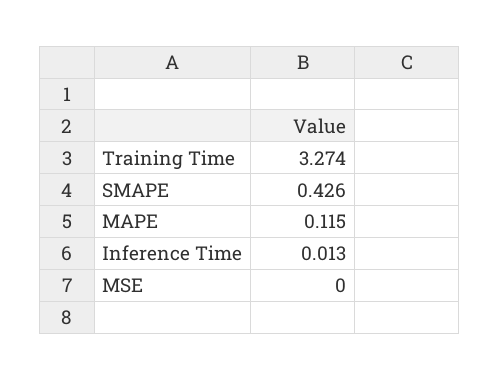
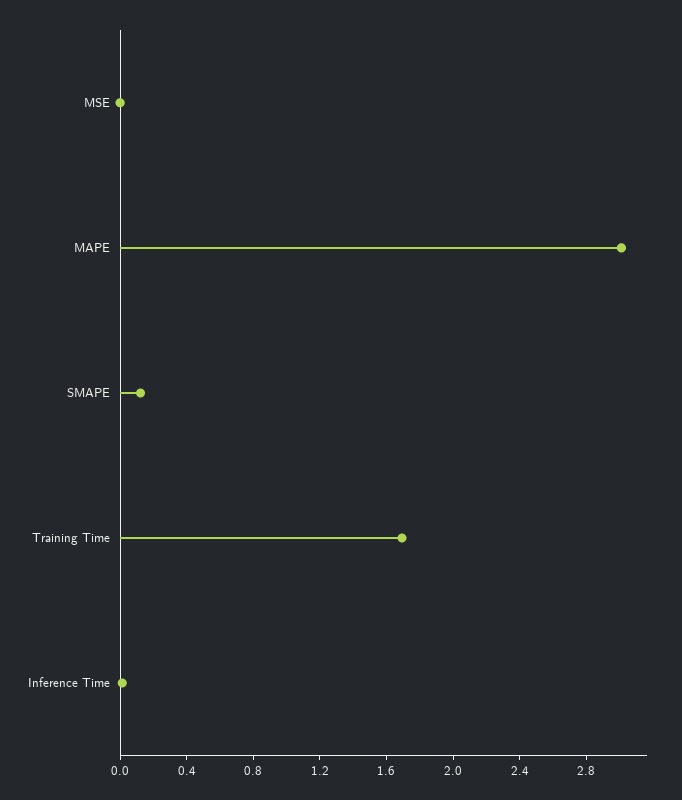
  {
-   "Training Time": 3.274,
+   "Training Time": 1.7,
-   "SMAPE": 0.426,
+   "SMAPE": 0.1,
-   "MAPE": 0.115,
+   "MAPE": 3,
    "Inference Time": 0.013,
    "MSE": 0
  }

